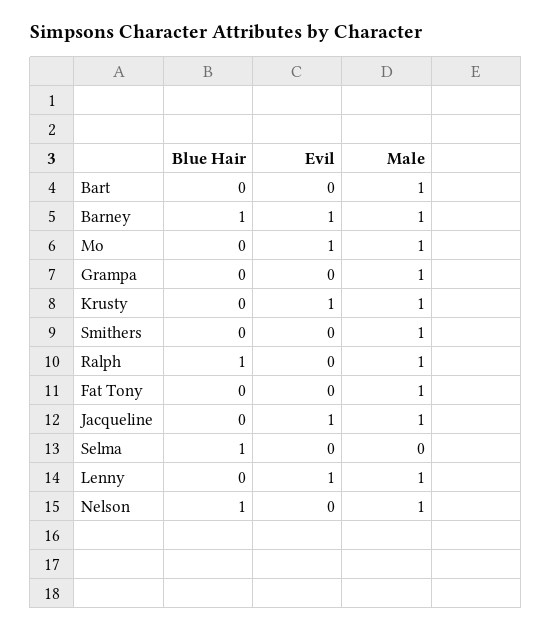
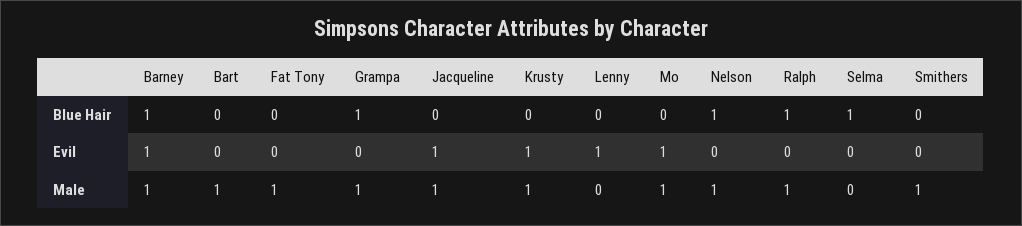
  {
    "Blue Hair": {
      "Bart": 0,
      "Barney": 1,
      "Mo": 0,
-     "Grampa": 0,
+     "Grampa": 1,
      "Krusty": 0,
      "Smithers": 0,
      "Ralph": 1,
      "Fat Tony": 0,
      "Jacqueline": 0,
      "Selma": 1,
      "Lenny": 0,
      "Nelson": 1
    },
    "Evil": {
      "Bart": 0,
      "Barney": 1,
      "Mo": 1,
      "Grampa": 0,
      "Krusty": 1,
      "Smithers": 0,
      "Ralph": 0,
      "Fat Tony": 0,
      "Jacqueline": 1,
      "Selma": 0,
      "Lenny": 1,
      "Nelson": 0
    },
    "Male": {
      "Bart": 1,
      "Barney": 1,
      "Mo": 1,
      "Grampa": 1,
      "Krusty": 1,
      "Smithers": 1,
      "Ralph": 1,
      "Fat Tony": 1,
      "Jacqueline": 1,
      "Selma": 0,
-     "Lenny": 1,
+     "Lenny": 0,
      "Nelson": 1
    }
  }

